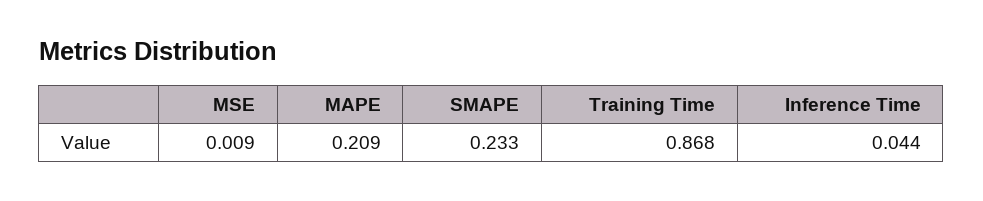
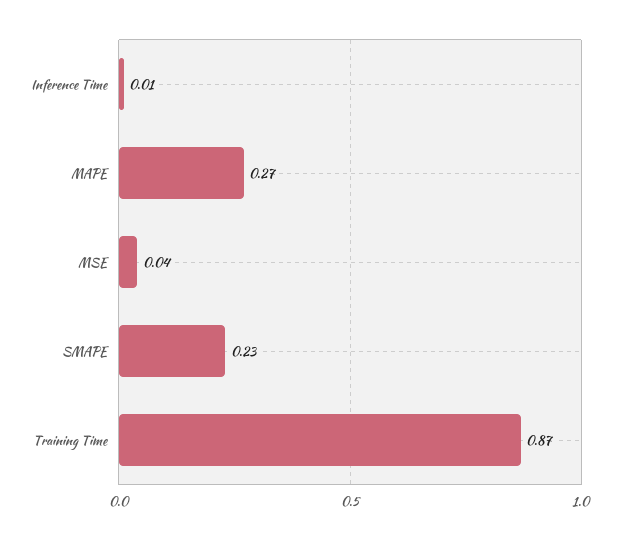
  {
-   "MSE": 0.009,
+   "MSE": 0.04,
-   "MAPE": 0.209,
+   "MAPE": 0.27,
    "SMAPE": 0.233,
    "Training Time": 0.868,
-   "Inference Time": 0.044
+   "Inference Time": 0.01
  }

